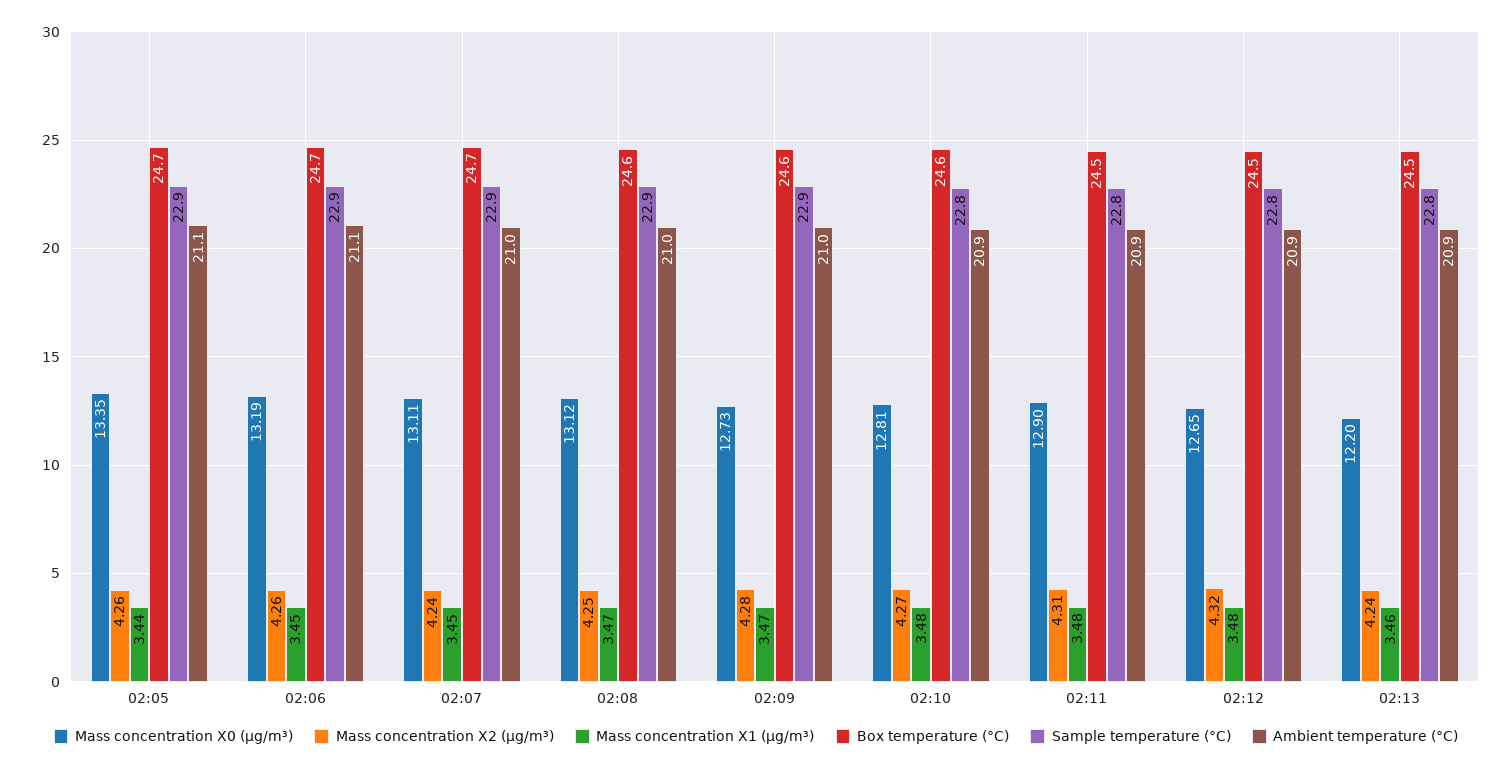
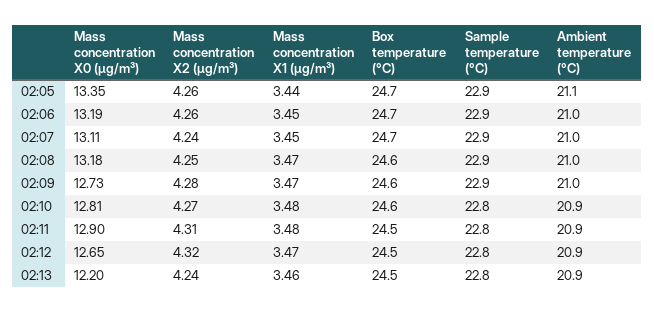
  {
    "Mass concentration X0 (μg/m³)": {
      "02:05": 13.35,
      "02:06": 13.19,
      "02:07": 13.11,
-     "02:08": 13.12,
+     "02:08": 13.18,
      "02:09": 12.73,
      "02:10": 12.81,
      "02:11": 12.9,
      "02:12": 12.65,
      "02:13": 12.2
    },
    "Mass concentration X2 (μg/m³)": {
      "02:05": 4.26,
      "02:06": 4.26,
      "02:07": 4.24,
      "02:08": 4.25,
      "02:09": 4.28,
      "02:10": 4.27,
      "02:11": 4.31,
      "02:12": 4.32,
      "02:13": 4.24
    },
    "Mass concentration X1 (μg/m³)": {
      "02:05": 3.44,
      "02:06": 3.45,
      "02:07": 3.45,
      "02:08": 3.47,
      "02:09": 3.47,
      "02:10": 3.48,
      "02:11": 3.48,
-     "02:12": 3.48,
+     "02:12": 3.47,
      "02:13": 3.46
    },
    "Box temperature (°C)": {
      "02:05": 24.7,
      "02:06": 24.7,
      "02:07": 24.7,
      "02:08": 24.6,
      "02:09": 24.6,
      "02:10": 24.6,
      "02:11": 24.5,
      "02:12": 24.5,
      "02:13": 24.5
    },
    "Sample temperature (°C)": {
      "02:05": 22.9,
      "02:06": 22.9,
      "02:07": 22.9,
      "02:08": 22.9,
      "02:09": 22.9,
      "02:10": 22.8,
      "02:11": 22.8,
      "02:12": 22.8,
      "02:13": 22.8
    },
    "Ambient temperature (°C)": {
      "02:05": 21.1,
-     "02:06": 21.1,
+     "02:06": 21,
      "02:07": 21,
      "02:08": 21,
      "02:09": 21,
      "02:10": 20.9,
      "02:11": 20.9,
      "02:12": 20.9,
      "02:13": 20.9
    }
  }

